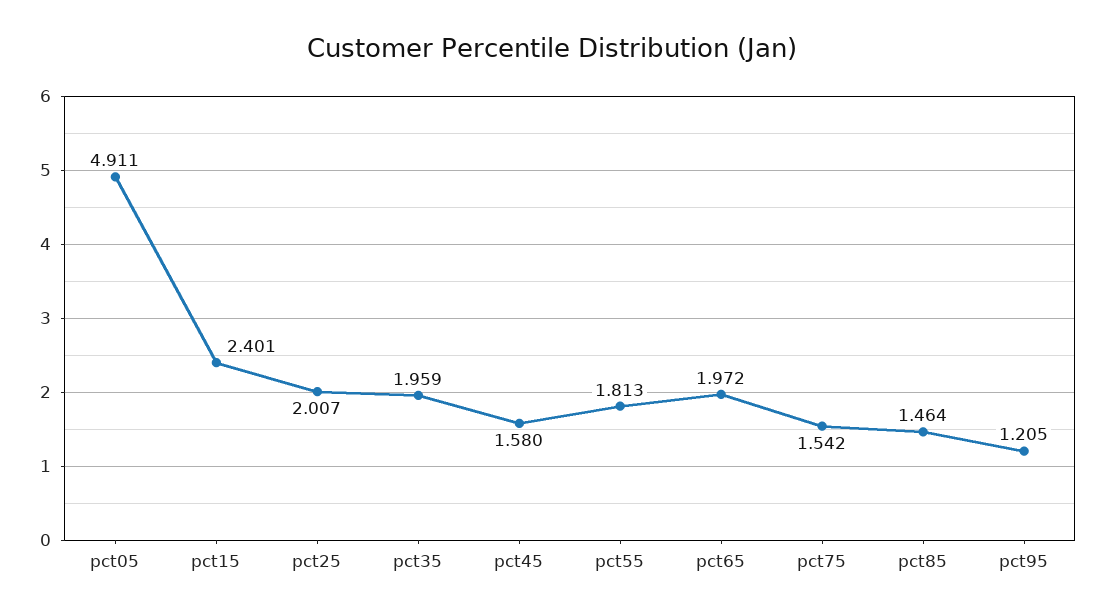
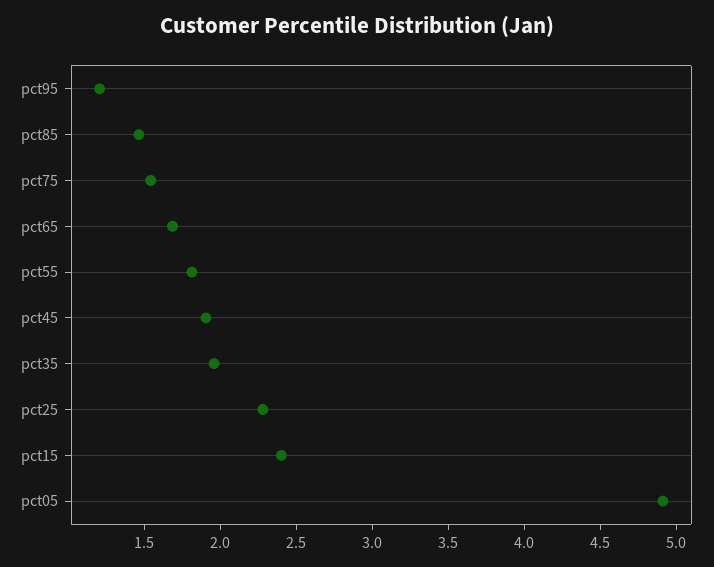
  {
    "pct05": 4.911,
    "pct15": 2.401,
-   "pct25": 2.007,
+   "pct25": 2.3,
    "pct35": 1.959,
-   "pct45": 1.58,
+   "pct45": 1.9,
    "pct55": 1.813,
-   "pct65": 1.972,
+   "pct65": 1.7,
    "pct75": 1.542,
    "pct85": 1.464,
    "pct95": 1.205
  }

